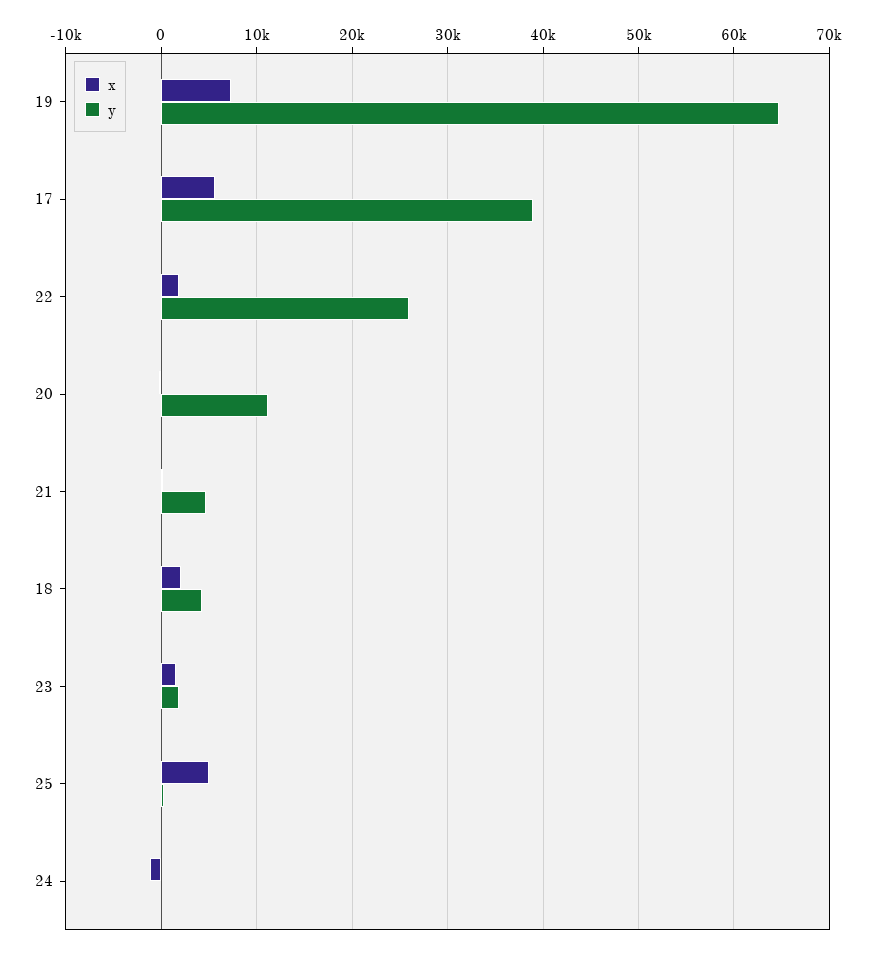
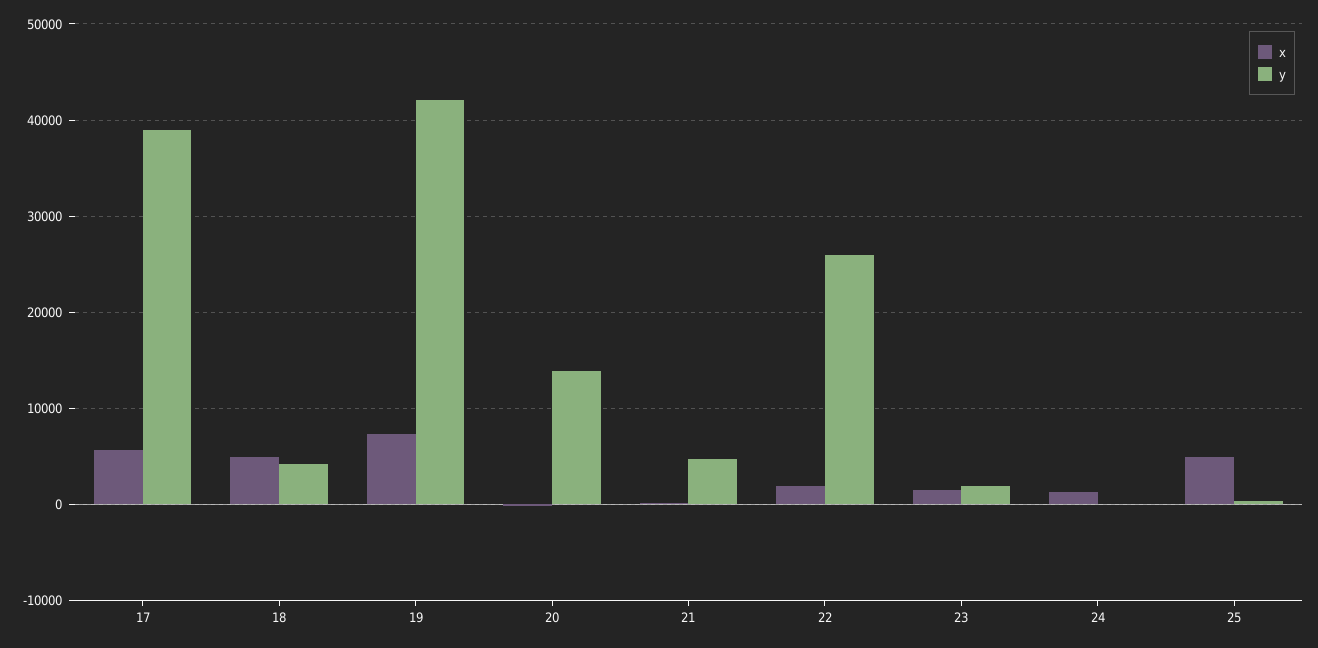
  {
    "x": {
      "19": 7000,
      "17": 6000,
      "22": 2000,
      "20": 0,
      "21": 0,
-     "18": 2000,
+     "18": 5000,
      "23": 2000,
      "25": 5000,
-     "24": -1000
+     "24": 1000
    },
    "y": {
-     "19": 65000,
+     "19": 42000,
      "17": 39000,
      "22": 26000,
-     "20": 11000,
+     "20": 14000,
      "21": 5000,
      "18": 4000,
      "23": 2000,
      "25": 0,
      "24": 0
    }
  }

